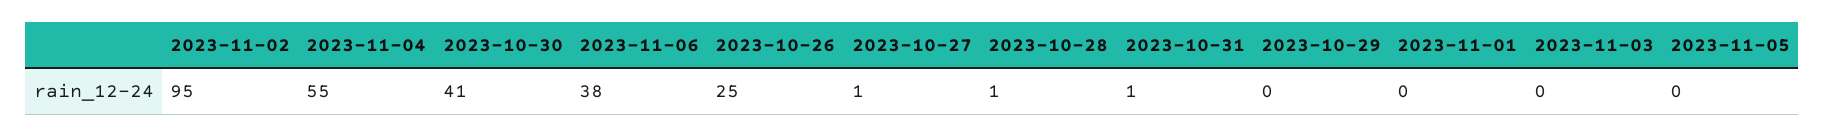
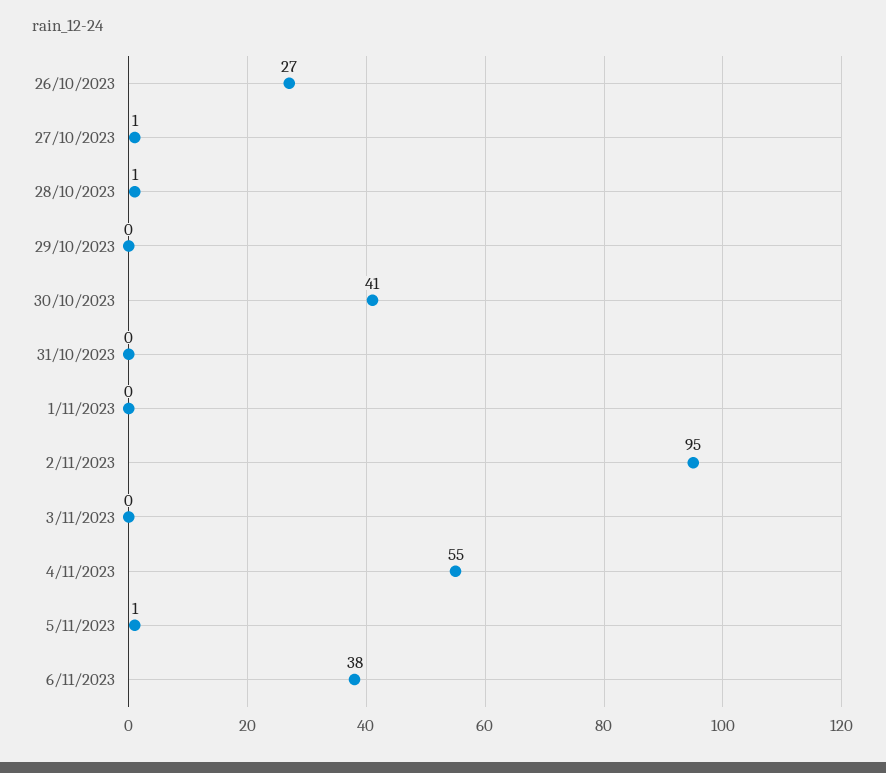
  {
    "2023-11-02": 95,
    "2023-11-04": 55,
    "2023-10-30": 41,
    "2023-11-06": 38,
-   "2023-10-26": 25,
+   "2023-10-26": 27,
    "2023-10-27": 1,
    "2023-10-28": 1,
-   "2023-10-31": 1,
+   "2023-10-31": 0,
    "2023-10-29": 0,
    "2023-11-01": 0,
    "2023-11-03": 0,
-   "2023-11-05": 0
+   "2023-11-05": 1
  }

